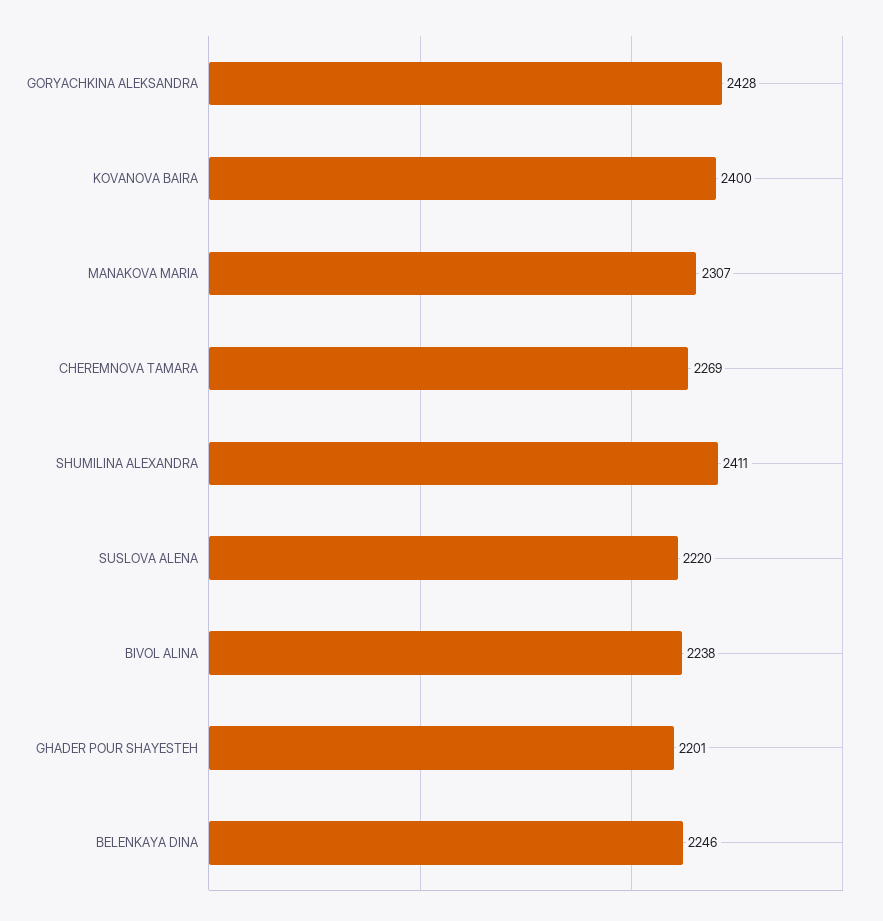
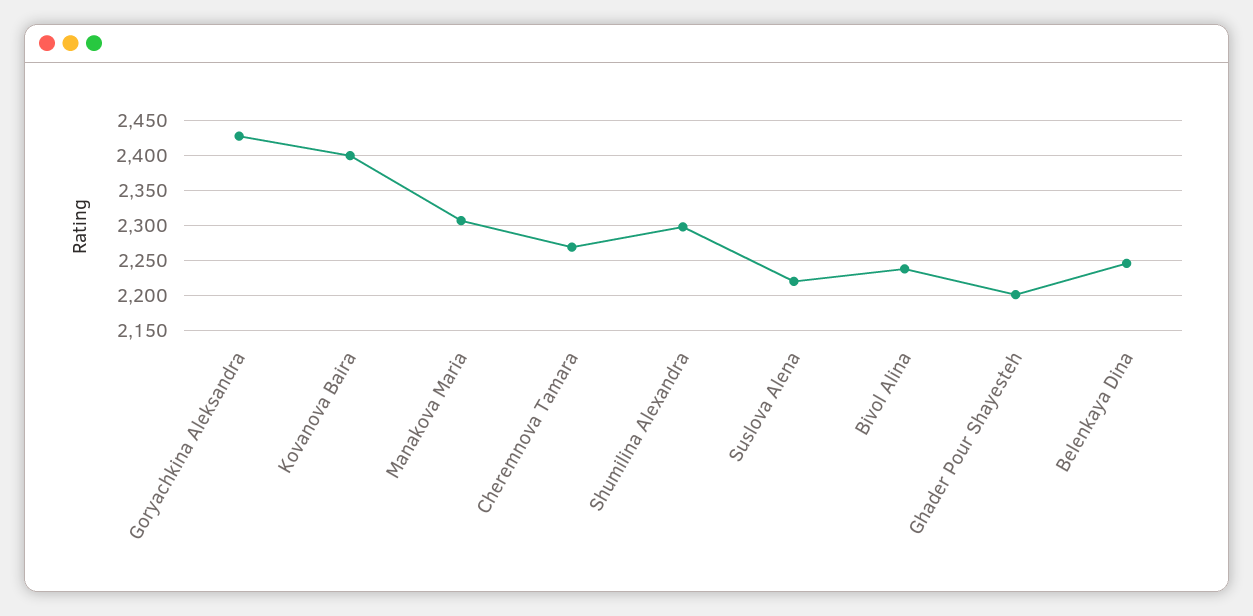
  {
    "GORYACHKINA ALEKSANDRA": 2428,
    "KOVANOVA BAIRA": 2400,
    "MANAKOVA MARIA": 2307,
    "CHEREMNOVA TAMARA": 2269,
-   "SHUMILINA ALEXANDRA": 2411,
+   "SHUMILINA ALEXANDRA": 2300,
    "SUSLOVA ALENA": 2220,
    "BIVOL ALINA": 2238,
    "GHADER POUR SHAYESTEH": 2201,
    "BELENKAYA DINA": 2246
  }

